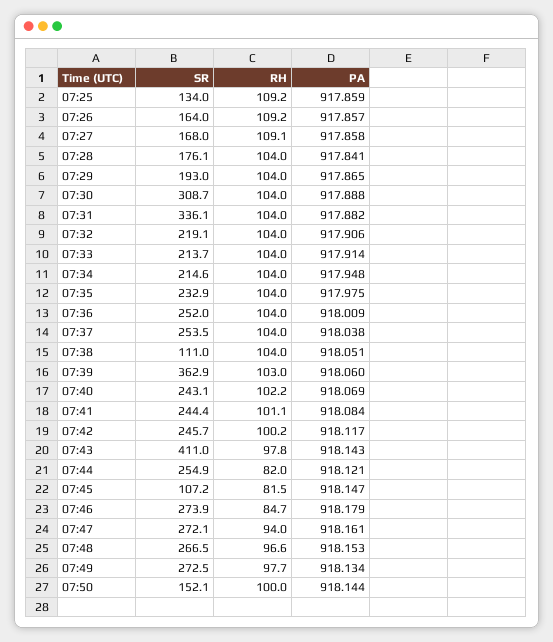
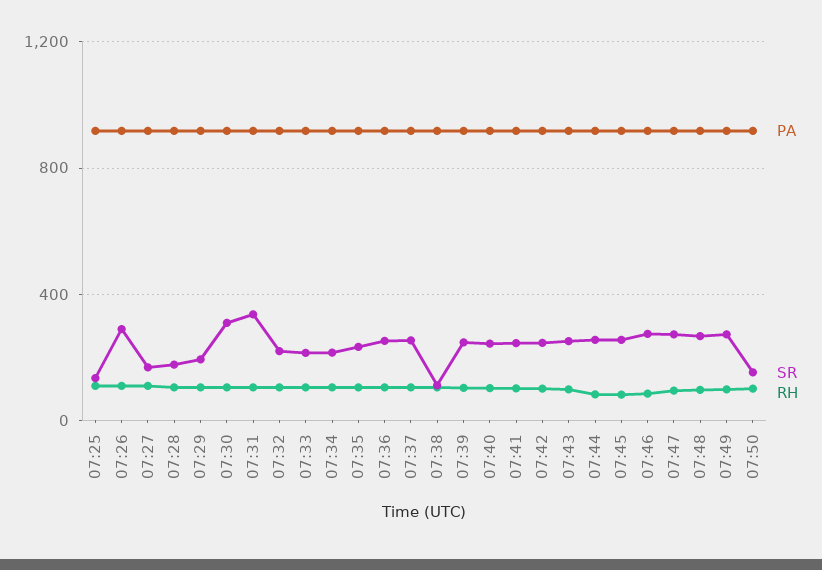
  {
    "SR": {
      "07:25": 134,
-     "07:26": 164,
+     "07:26": 300,
      "07:27": 168,
      "07:28": 176.1,
      "07:29": 193,
      "07:30": 308.7,
      "07:31": 336.1,
      "07:32": 219.1,
      "07:33": 213.7,
      "07:34": 214.6,
      "07:35": 232.9,
      "07:36": 252,
      "07:37": 253.5,
      "07:38": 111,
-     "07:39": 362.9,
+     "07:39": 250,
      "07:40": 243.1,
      "07:41": 244.4,
      "07:42": 245.7,
-     "07:43": 411,
+     "07:43": 250,
      "07:44": 254.9,
-     "07:45": 107.2,
+     "07:45": 250,
      "07:46": 273.9,
      "07:47": 272.1,
      "07:48": 266.5,
      "07:49": 272.5,
      "07:50": 152.1
    },
    "RH": {
      "07:25": 109.2,
      "07:26": 109.2,
      "07:27": 109.1,
      "07:28": 104,
      "07:29": 104,
      "07:30": 104,
      "07:31": 104,
      "07:32": 104,
      "07:33": 104,
      "07:34": 104,
      "07:35": 104,
      "07:36": 104,
      "07:37": 104,
      "07:38": 104,
      "07:39": 103,
      "07:40": 102.2,
      "07:41": 101.1,
      "07:42": 100.2,
      "07:43": 97.8,
      "07:44": 82,
      "07:45": 81.5,
      "07:46": 84.7,
      "07:47": 94,
      "07:48": 96.6,
      "07:49": 97.7,
      "07:50": 100
    },
    "PA": {
      "07:25": 917.859,
      "07:26": 917.857,
      "07:27": 917.858,
      "07:28": 917.841,
      "07:29": 917.865,
      "07:30": 917.888,
      "07:31": 917.882,
      "07:32": 917.906,
      "07:33": 917.914,
      "07:34": 917.948,
      "07:35": 917.975,
      "07:36": 918.009,
      "07:37": 918.038,
      "07:38": 918.051,
      "07:39": 918.06,
      "07:40": 918.069,
      "07:41": 918.084,
      "07:42": 918.117,
      "07:43": 918.143,
      "07:44": 918.121,
      "07:45": 918.147,
      "07:46": 918.179,
      "07:47": 918.161,
      "07:48": 918.153,
      "07:49": 918.134,
      "07:50": 918.144
    }
  }

